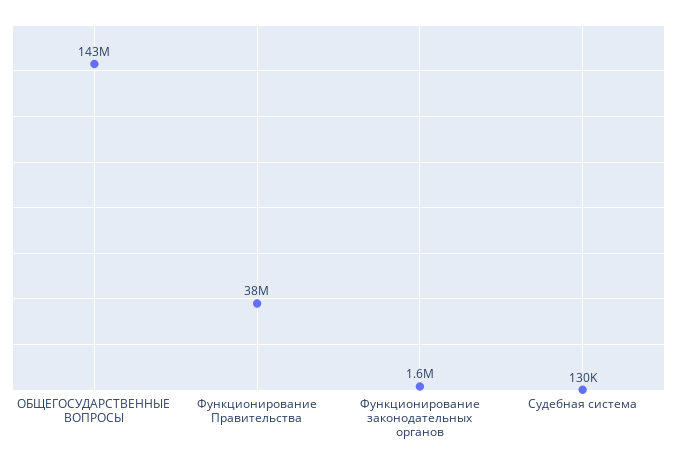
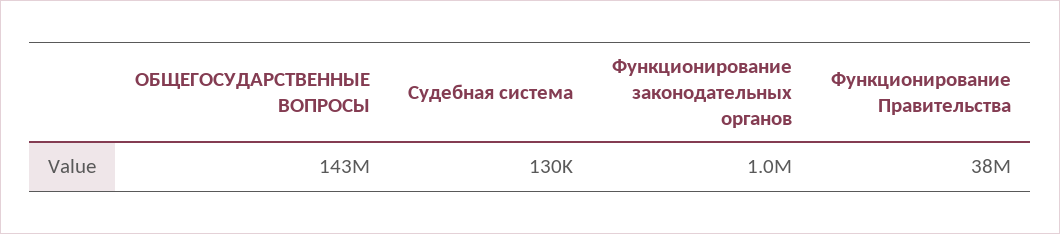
  {
    "ОБЩЕГОСУДАРСТВЕННЫЕ ВОПРОСЫ": 143000000,
    "Функционирование Правительства": 38000000,
-   "Функционирование законодательных органов": 1600000,
+   "Функционирование законодательных органов": 1000000,
    "Судебная система": 130000
  }

